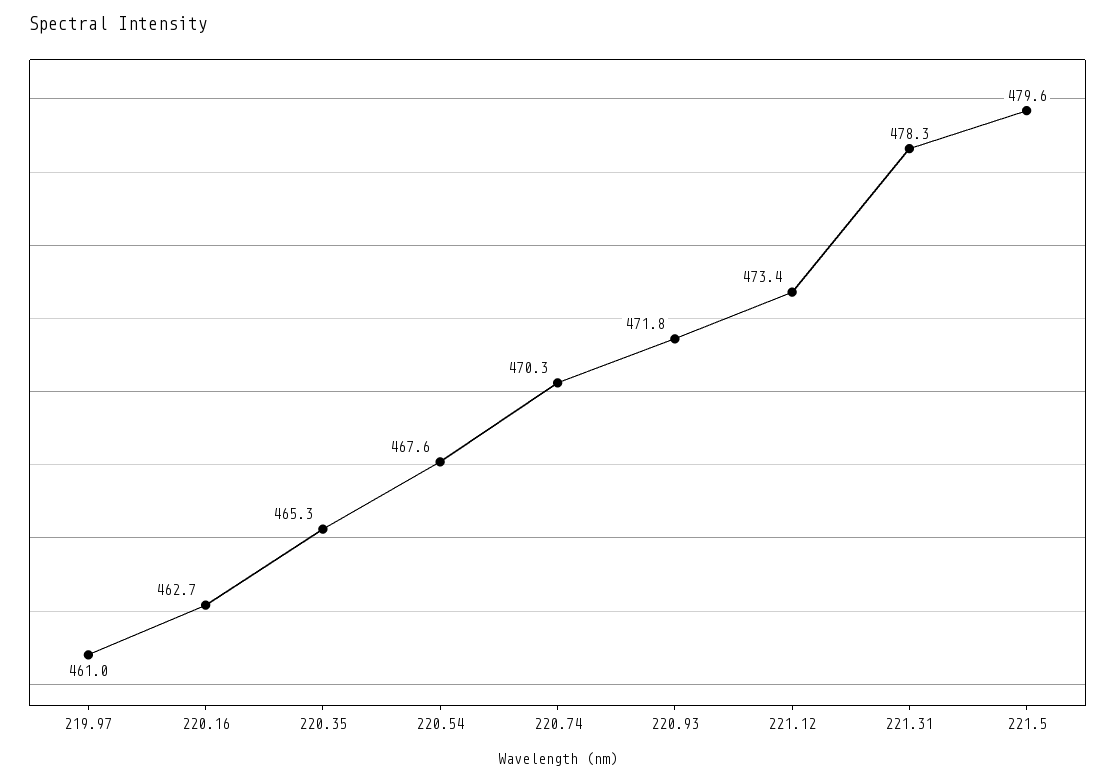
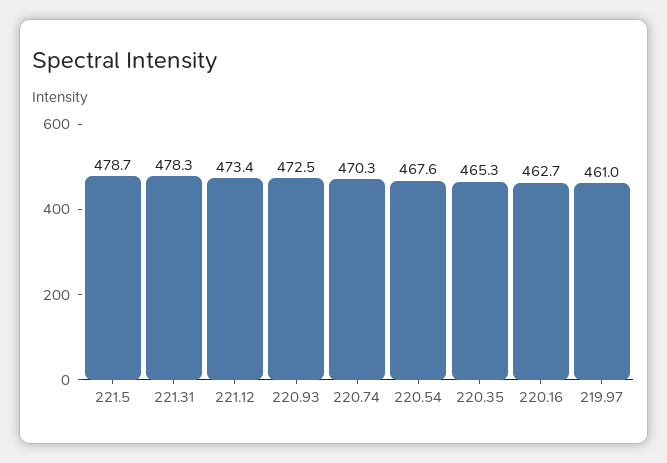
  {
    "219.97": 461,
    "220.16": 462.7,
    "220.35": 465.3,
    "220.54": 467.6,
    "220.74": 470.3,
-   "220.93": 471.8,
+   "220.93": 472.5,
    "221.12": 473.4,
    "221.31": 478.3,
-   "221.5": 479.6
+   "221.5": 478.7
  }

